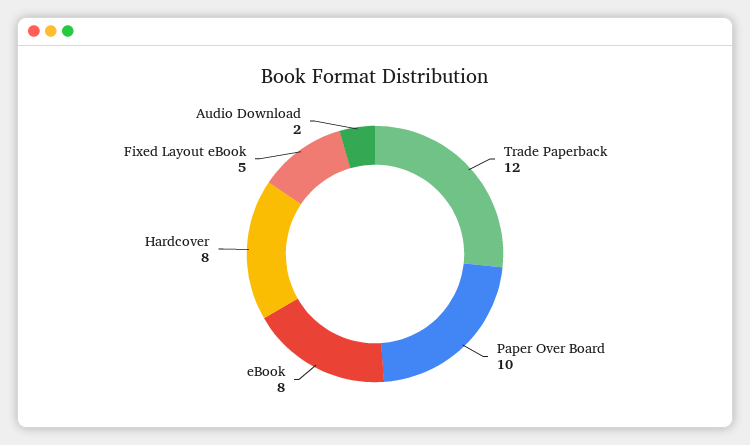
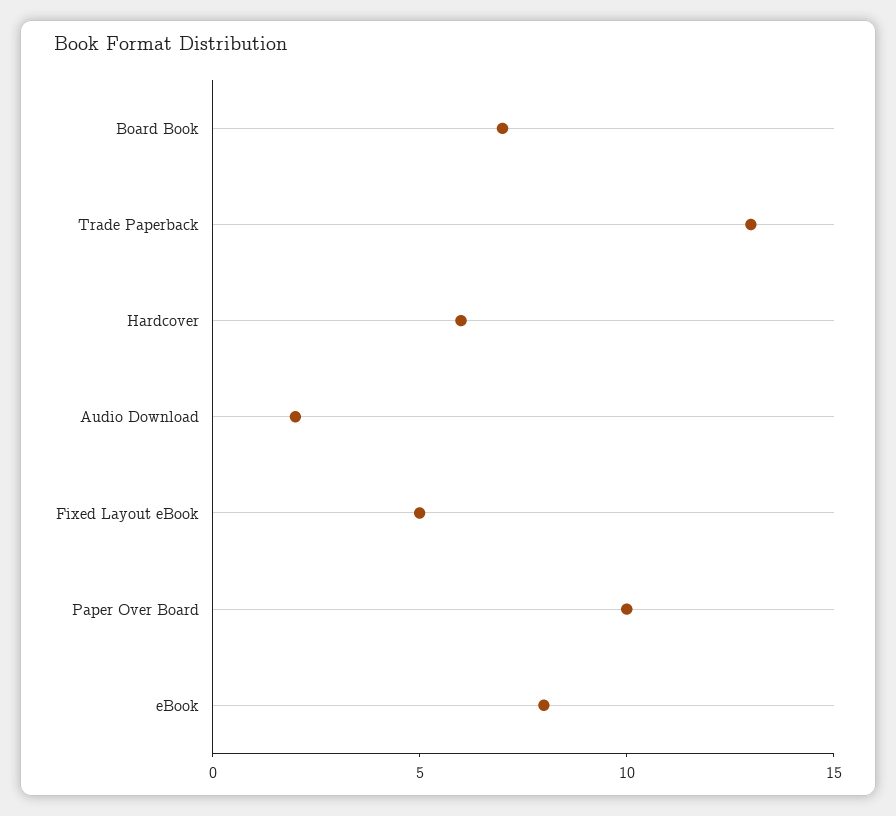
  {
-   "Trade Paperback": 12,
+   "Trade Paperback": 13,
    "Paper Over Board": 10,
    "eBook": 8,
-   "Hardcover": 8,
+   "Hardcover": 6,
    "Fixed Layout eBook": 5,
-   "Audio Download": 2
+   "Audio Download": 2,
+   "Board Book": 7
  }

